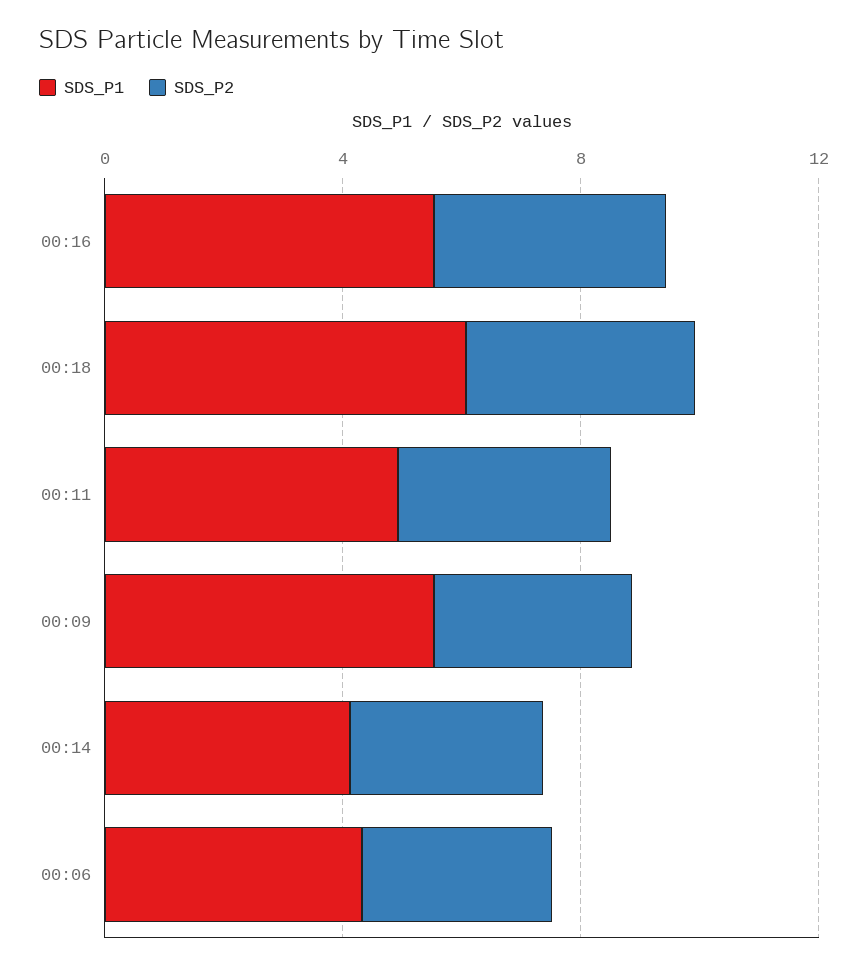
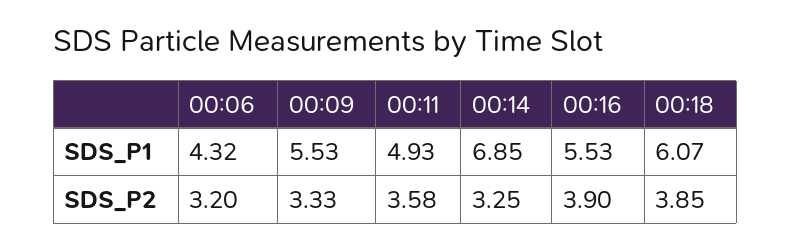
  {
    "SDS_P1": {
      "00:16": 5.53,
      "00:18": 6.07,
      "00:11": 4.93,
      "00:09": 5.53,
-     "00:14": 4,
+     "00:14": 6.85,
      "00:06": 4.32
    },
    "SDS_P2": {
      "00:16": 3.9,
      "00:18": 3.85,
      "00:11": 3.58,
      "00:09": 3.33,
      "00:14": 3.25,
      "00:06": 3.2
    }
  }

